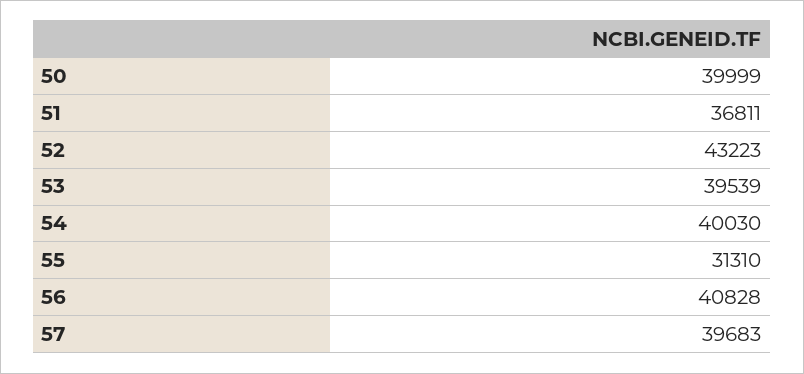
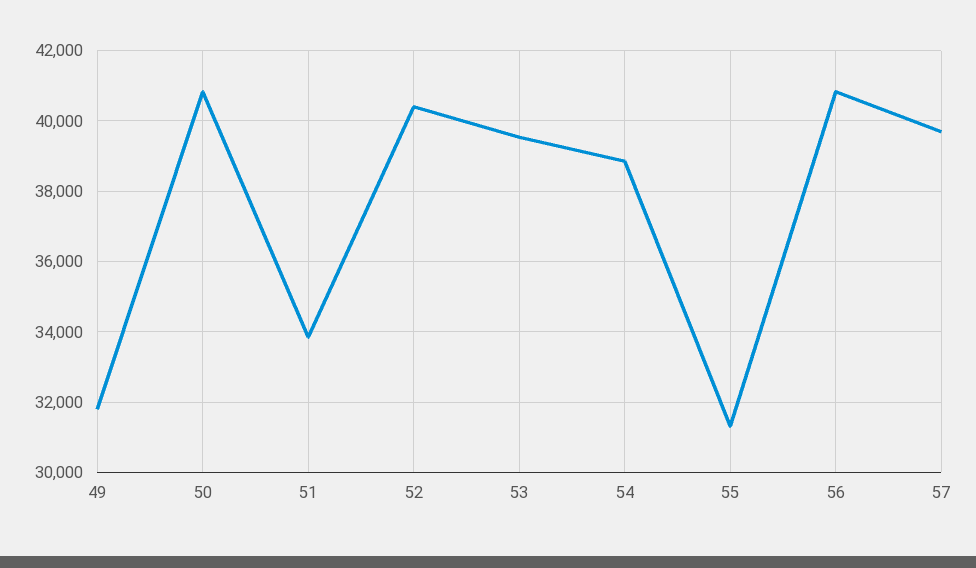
  {
-   "50": 39999,
+   "50": 40800,
-   "51": 36811,
+   "51": 33800,
-   "52": 43223,
+   "52": 40400,
    "53": 39539,
-   "54": 40030,
+   "54": 38800,
    "55": 31310,
    "56": 40828,
-   "57": 39683
+   "57": 39683,
+   "49": 31800
  }

